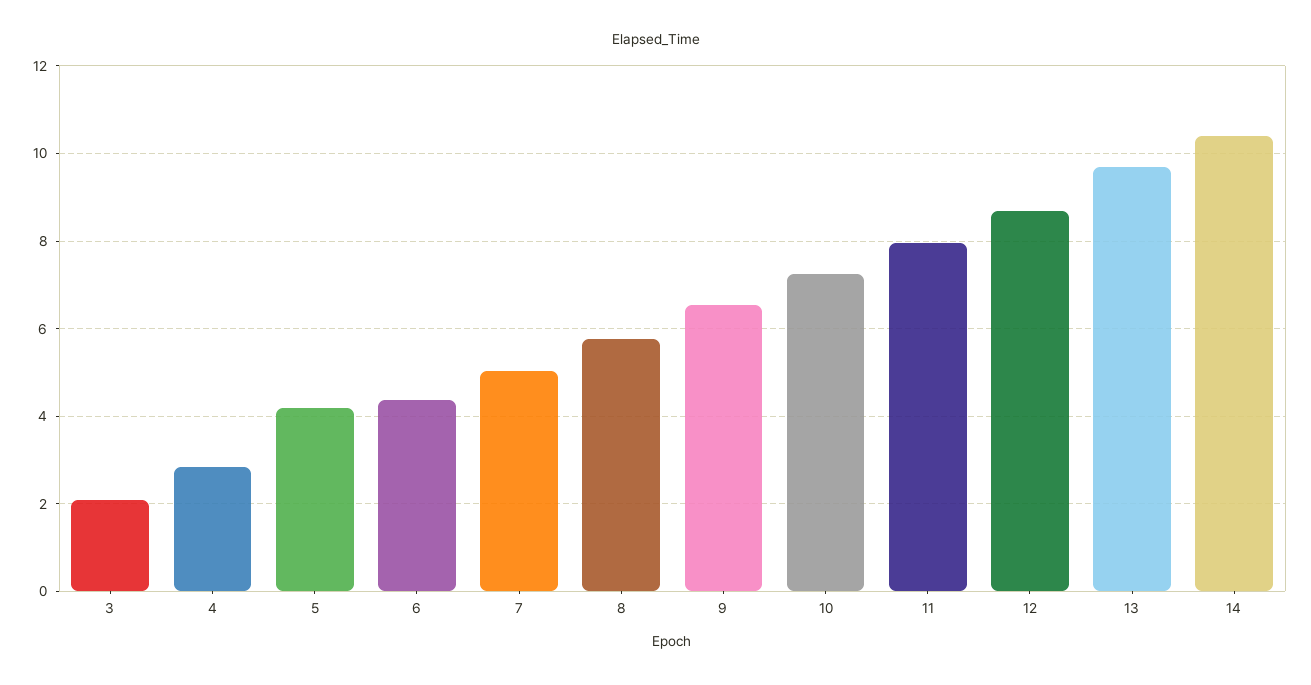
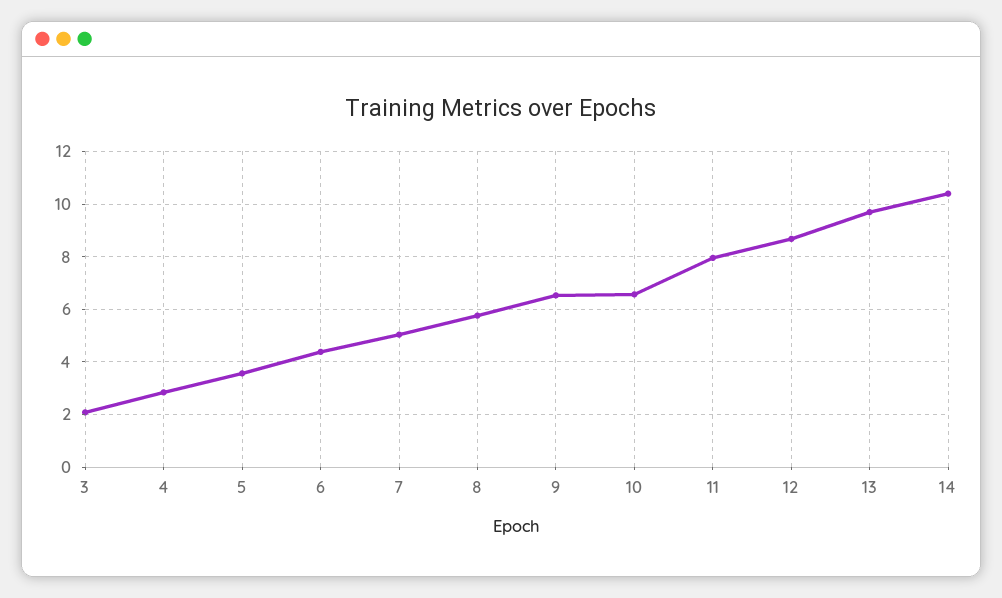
  {
    "3": 2,
    "4": 2.8,
-   "5": 4.2,
+   "5": 3.5,
    "6": 4.4,
    "7": 5,
    "8": 5.8,
    "9": 6.6,
-   "10": 7.2,
+   "10": 6.5,
    "11": 8,
    "12": 8.6,
    "13": 9.6,
    "14": 10.4
  }

